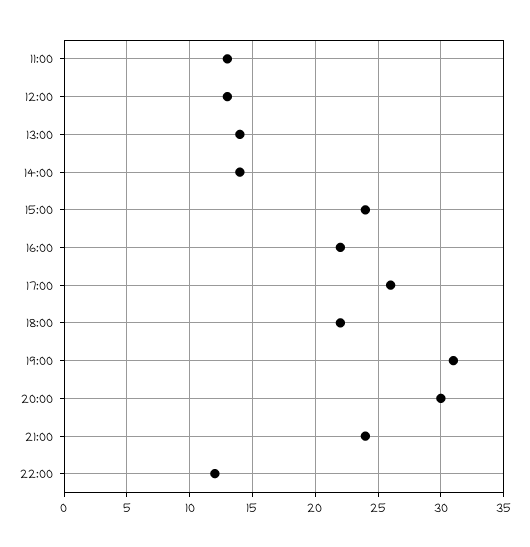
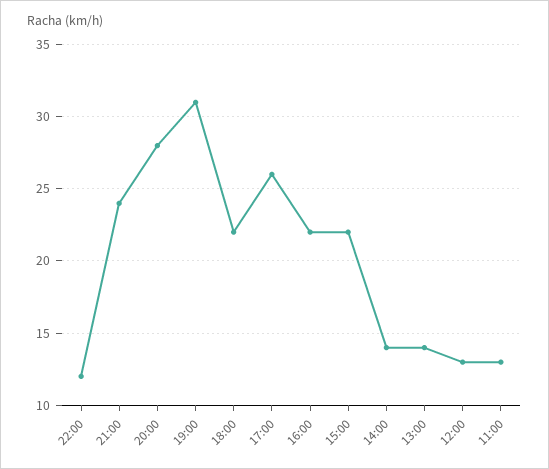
  {
    "11:00": 13,
    "12:00": 13,
    "13:00": 14,
    "14:00": 14,
-   "15:00": 24,
+   "15:00": 22,
    "16:00": 22,
    "17:00": 26,
    "18:00": 22,
    "19:00": 31,
-   "20:00": 30,
+   "20:00": 28,
    "21:00": 24,
    "22:00": 12
  }

